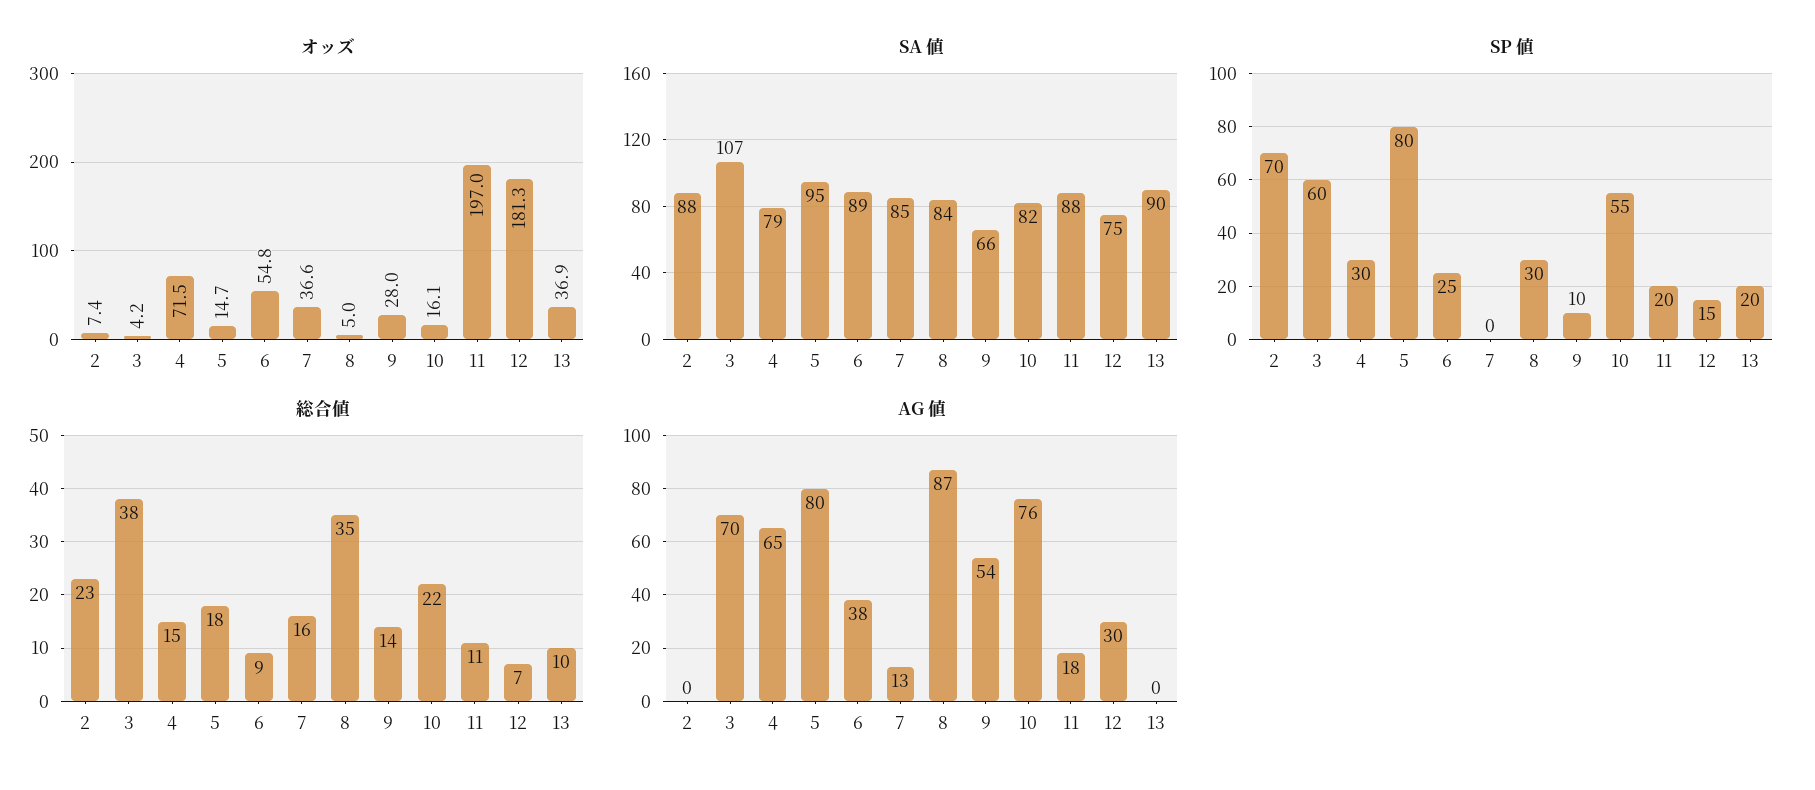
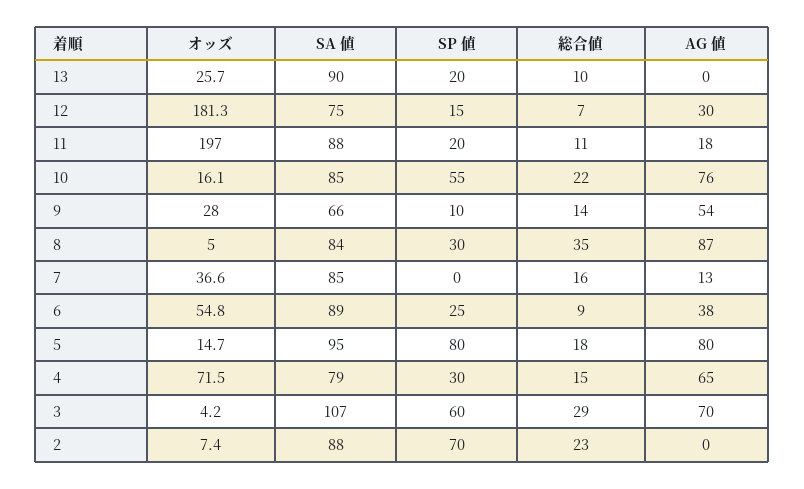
  {
    "オッズ": {
      "2": 7.4,
      "3": 4.2,
      "4": 71.5,
      "5": 14.7,
      "6": 54.8,
      "7": 36.6,
      "8": 5,
      "9": 28,
      "10": 16.1,
      "11": 197,
      "12": 181.3,
-     "13": 36.9
+     "13": 25.7
    },
    "SA 値": {
      "2": 88,
      "3": 107,
      "4": 79,
      "5": 95,
      "6": 89,
      "7": 85,
      "8": 84,
      "9": 66,
-     "10": 82,
+     "10": 85,
      "11": 88,
      "12": 75,
      "13": 90
    },
    "SP 値": {
      "2": 70,
      "3": 60,
      "4": 30,
      "5": 80,
      "6": 25,
      "7": 0,
      "8": 30,
      "9": 10,
      "10": 55,
      "11": 20,
      "12": 15,
      "13": 20
    },
    "総合値": {
      "2": 23,
-     "3": 38,
+     "3": 29,
      "4": 15,
      "5": 18,
      "6": 9,
      "7": 16,
      "8": 35,
      "9": 14,
      "10": 22,
      "11": 11,
      "12": 7,
      "13": 10
    },
    "AG 値": {
      "2": 0,
      "3": 70,
      "4": 65,
      "5": 80,
      "6": 38,
      "7": 13,
      "8": 87,
      "9": 54,
      "10": 76,
      "11": 18,
      "12": 30,
      "13": 0
    }
  }

